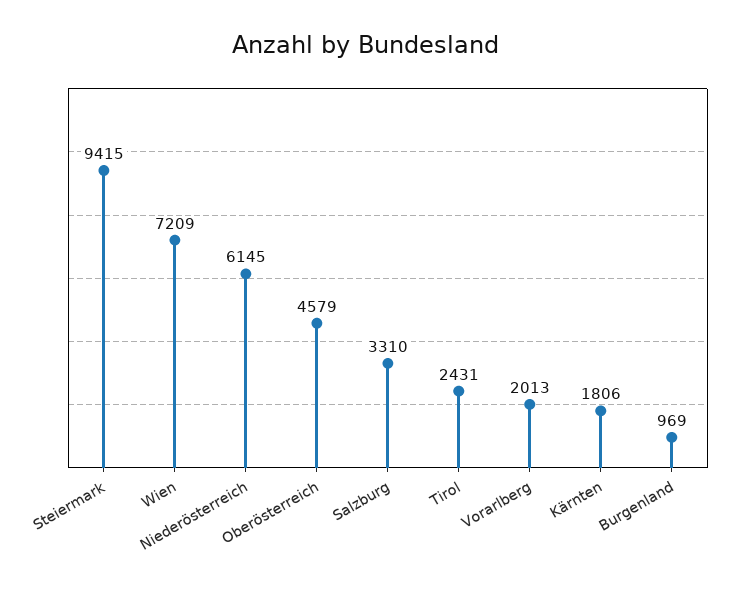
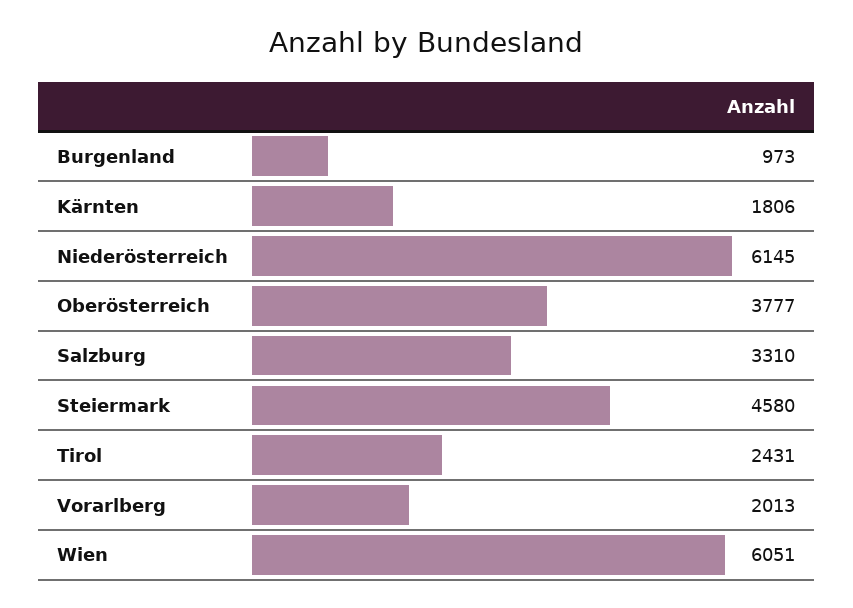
  {
-   "Steiermark": 9415,
+   "Steiermark": 4580,
-   "Wien": 7209,
+   "Wien": 6051,
    "Niederösterreich": 6145,
-   "Oberösterreich": 4579,
+   "Oberösterreich": 3777,
    "Salzburg": 3310,
    "Tirol": 2431,
    "Vorarlberg": 2013,
    "Kärnten": 1806,
-   "Burgenland": 969
+   "Burgenland": 973
  }

